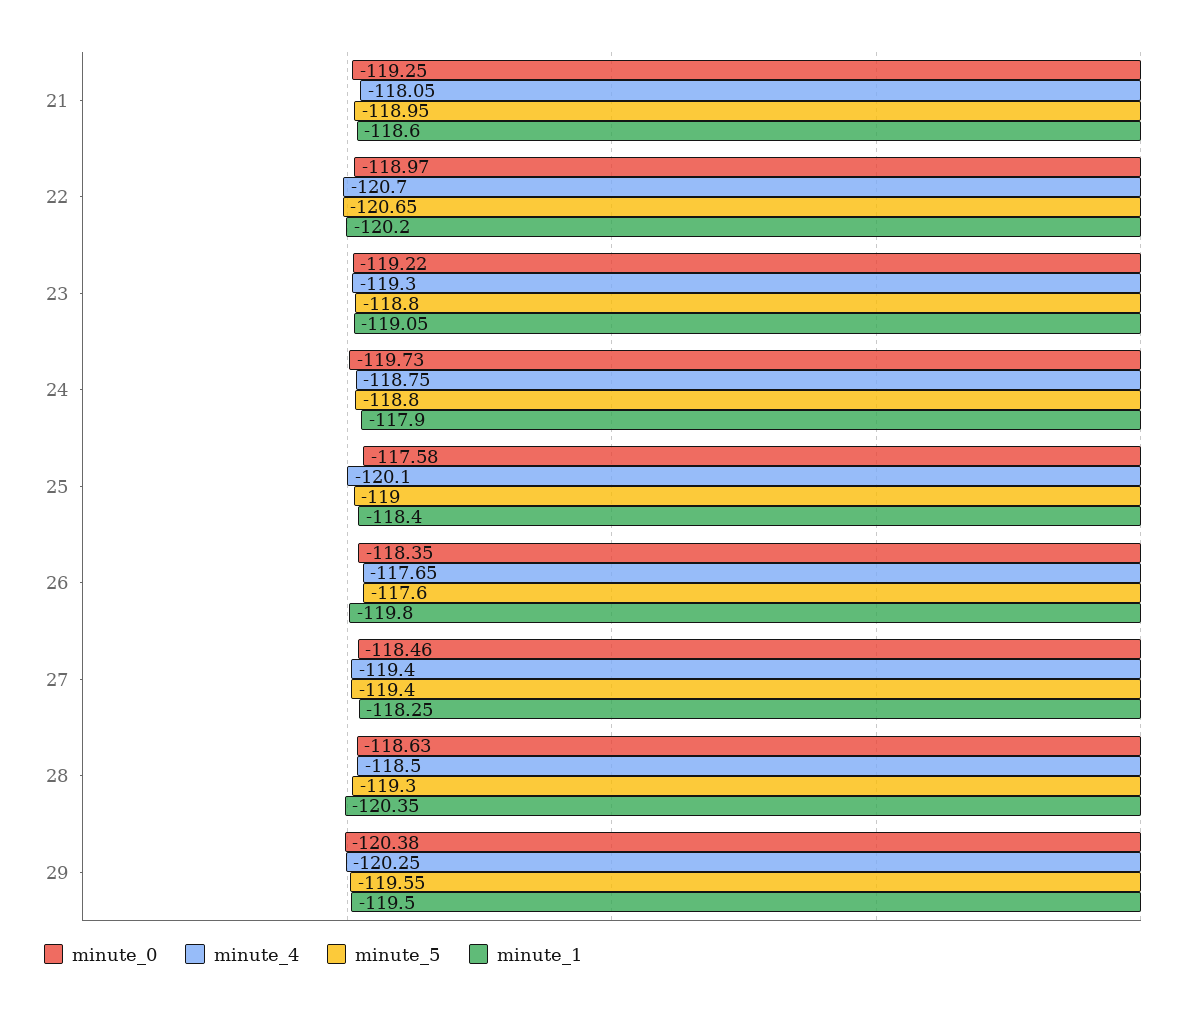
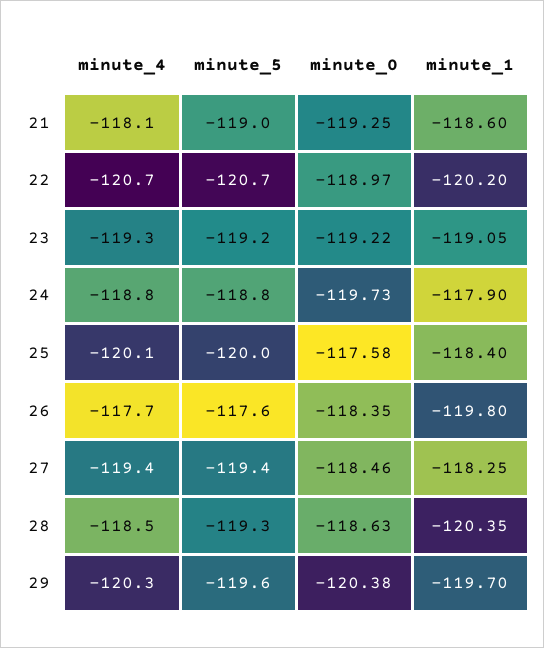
  {
    "minute_0": {
      "21": -119.25,
      "22": -118.97,
      "23": -119.22,
      "24": -119.73,
      "25": -117.58,
      "26": -118.35,
      "27": -118.46,
      "28": -118.63,
      "29": -120.38
    },
    "minute_4": {
      "21": -118.05,
      "22": -120.7,
      "23": -119.3,
      "24": -118.75,
      "25": -120.1,
      "26": -117.65,
      "27": -119.4,
      "28": -118.5,
      "29": -120.25
    },
    "minute_5": {
      "21": -118.95,
      "22": -120.65,
-     "23": -118.8,
+     "23": -119.2,
      "24": -118.8,
-     "25": -119,
+     "25": -120,
      "26": -117.6,
      "27": -119.4,
      "28": -119.3,
      "29": -119.55
    },
    "minute_1": {
      "21": -118.6,
      "22": -120.2,
      "23": -119.05,
      "24": -117.9,
      "25": -118.4,
      "26": -119.8,
      "27": -118.25,
      "28": -120.35,
-     "29": -119.5
+     "29": -119.7
    }
  }

